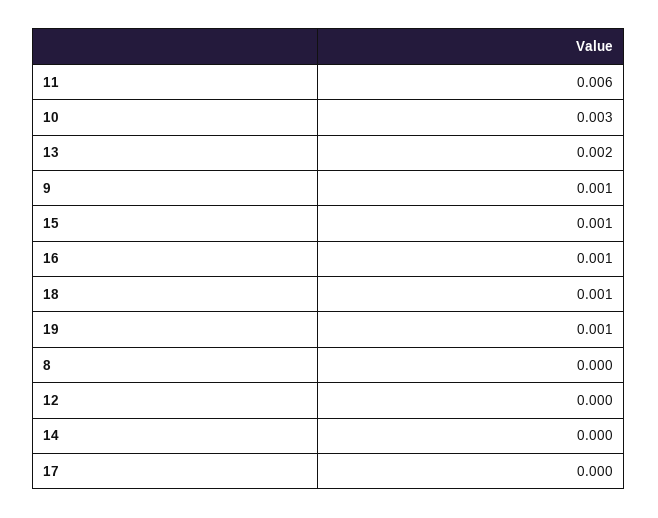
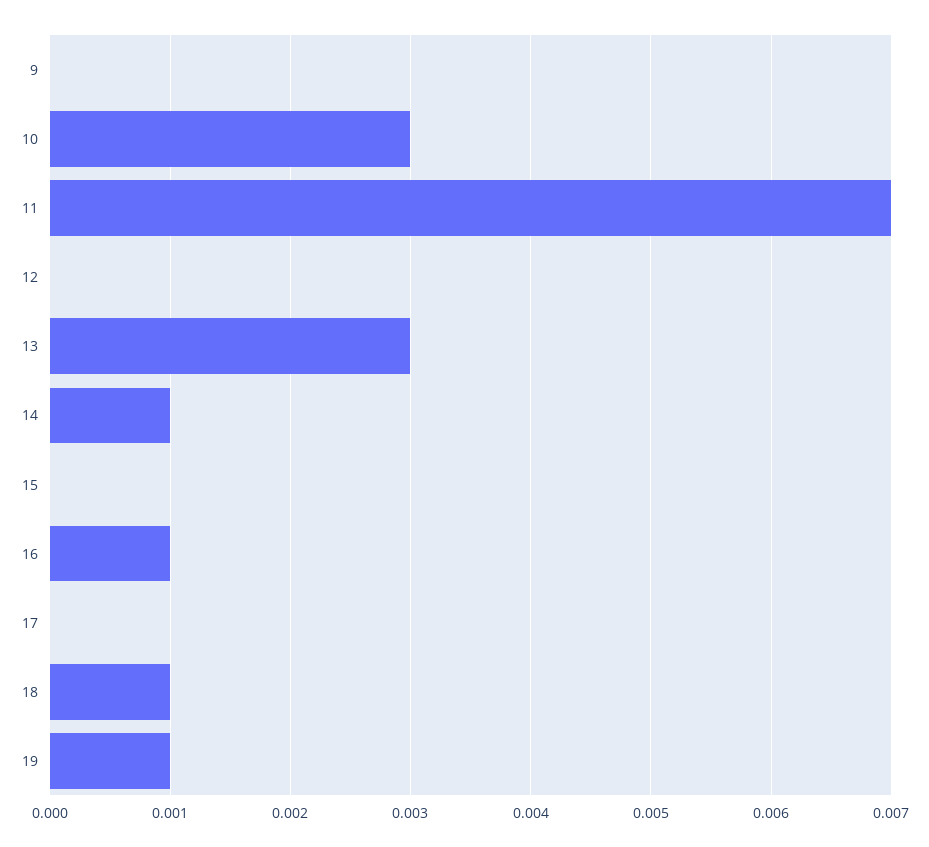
  {
-   "11": 0.006,
+   "11": 0.007,
    "10": 0.003,
-   "13": 0.002,
+   "13": 0.003,
-   "9": 0.001,
+   "9": 0,
-   "15": 0.001,
+   "15": 0,
    "16": 0.001,
    "18": 0.001,
    "19": 0.001,
-   "8": 0,
    "12": 0,
-   "14": 0,
+   "14": 0.001,
    "17": 0
  }

